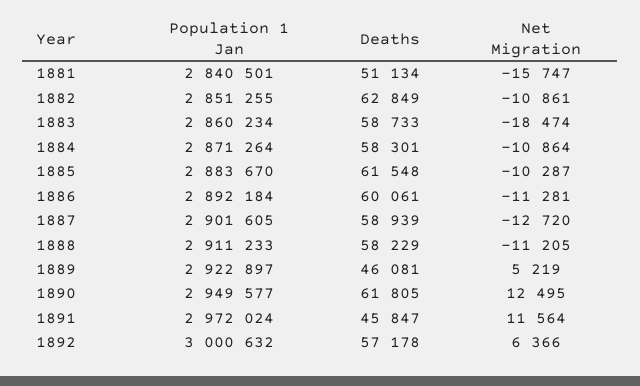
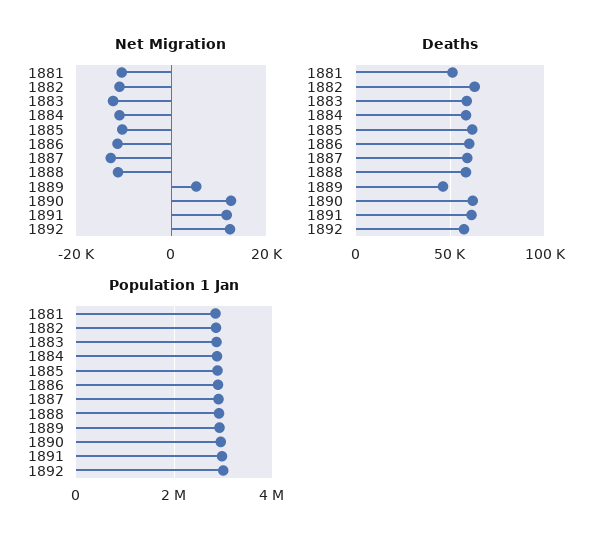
  {
    "Population 1 Jan": {
      "1881": 2840501,
      "1882": 2851255,
      "1883": 2860234,
      "1884": 2871264,
      "1885": 2883670,
      "1886": 2892184,
      "1887": 2901605,
      "1888": 2911233,
      "1889": 2922897,
      "1890": 2949577,
      "1891": 2972024,
      "1892": 3000632
    },
    "Deaths": {
      "1881": 51134,
      "1882": 62849,
      "1883": 58733,
      "1884": 58301,
      "1885": 61548,
      "1886": 60061,
      "1887": 58939,
      "1888": 58229,
      "1889": 46081,
      "1890": 61805,
-     "1891": 45847,
+     "1891": 60000,
      "1892": 57178
    },
    "Net Migration": {
-     "1881": -15747,
+     "1881": -10000,
      "1882": -10861,
-     "1883": -18474,
+     "1883": -12000,
      "1884": -10864,
      "1885": -10287,
      "1886": -11281,
      "1887": -12720,
      "1888": -11205,
      "1889": 5219,
      "1890": 12495,
      "1891": 11564,
-     "1892": 6366
+     "1892": 12000
    }
  }

